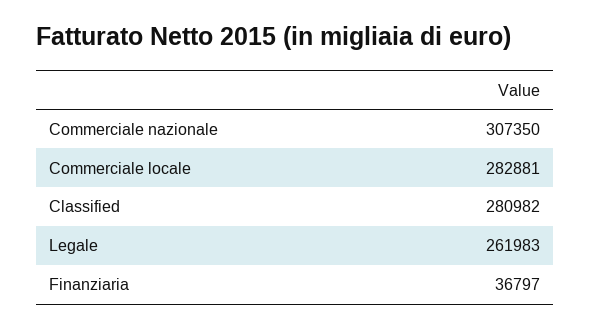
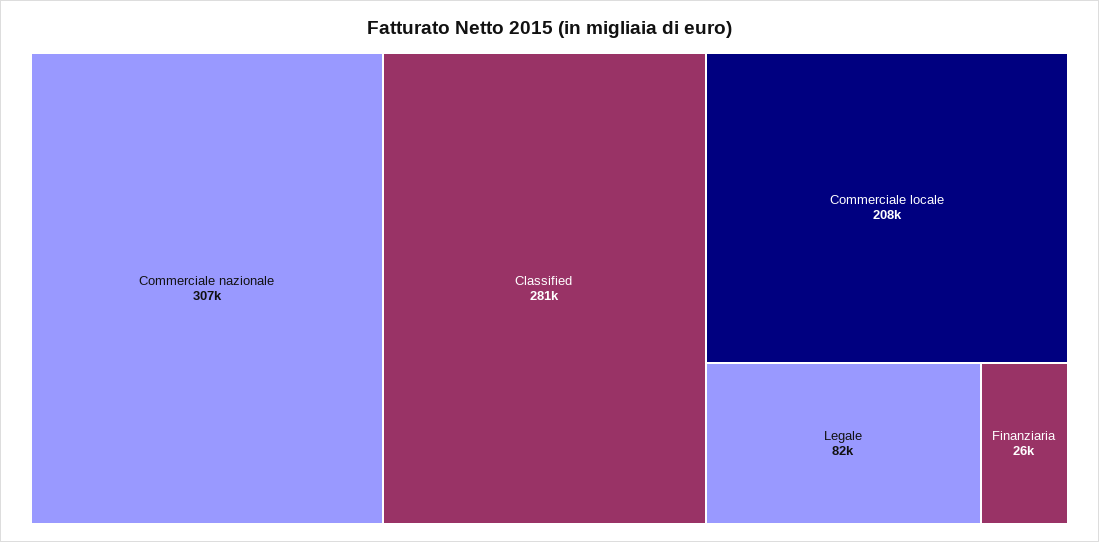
  {
    "Commerciale nazionale": 307350,
-   "Commerciale locale": 282881,
+   "Commerciale locale": 208000,
    "Classified": 280982,
-   "Legale": 261983,
+   "Legale": 82000,
-   "Finanziaria": 36797
+   "Finanziaria": 26000
  }

